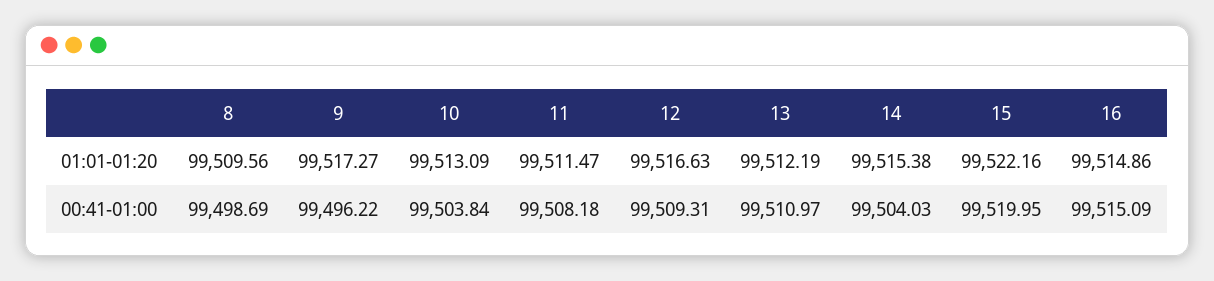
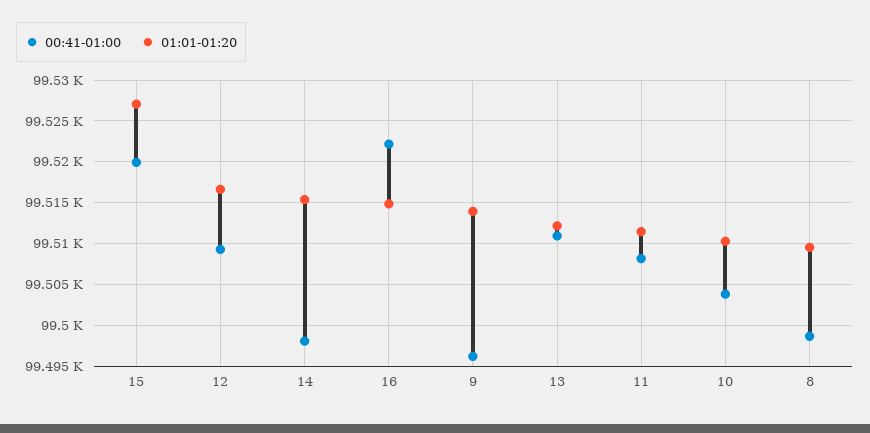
  {
    "01:01-01:20": {
      "8": 99509.56,
-     "9": 99517.27,
+     "9": 99514,
-     "10": 99513.09,
+     "10": 99510,
      "11": 99511.47,
      "12": 99516.63,
      "13": 99512.19,
      "14": 99515.38,
-     "15": 99522.16,
+     "15": 99527,
      "16": 99514.86
    },
    "00:41-01:00": {
      "8": 99498.69,
      "9": 99496.22,
      "10": 99503.84,
      "11": 99508.18,
      "12": 99509.31,
      "13": 99510.97,
-     "14": 99504.03,
+     "14": 99498,
      "15": 99519.95,
-     "16": 99515.09
+     "16": 99522
    }
  }

